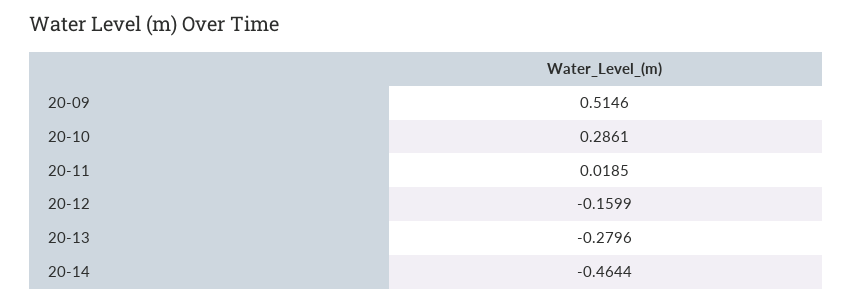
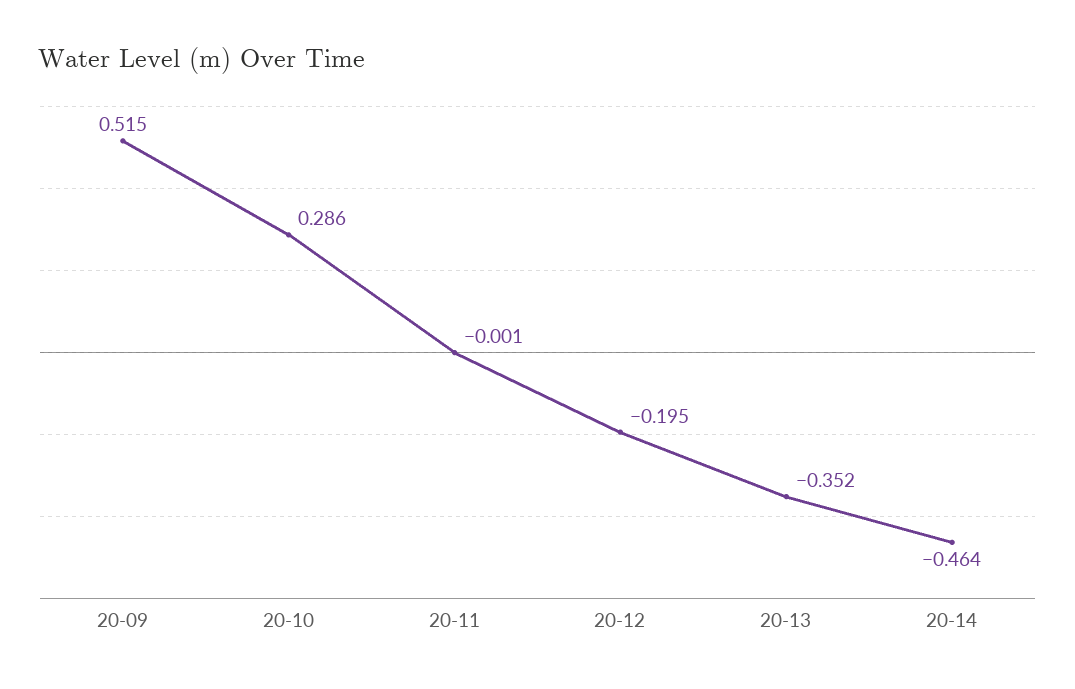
  {
    "20-09": 0.5146,
    "20-10": 0.2861,
-   "20-11": 0.0185,
+   "20-11": -0.001,
-   "20-12": -0.1599,
+   "20-12": -0.195,
-   "20-13": -0.2796,
+   "20-13": -0.352,
    "20-14": -0.4644
  }

